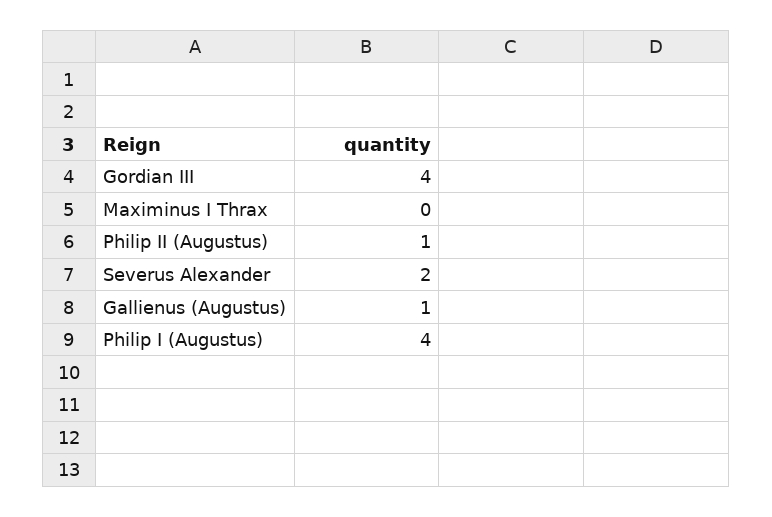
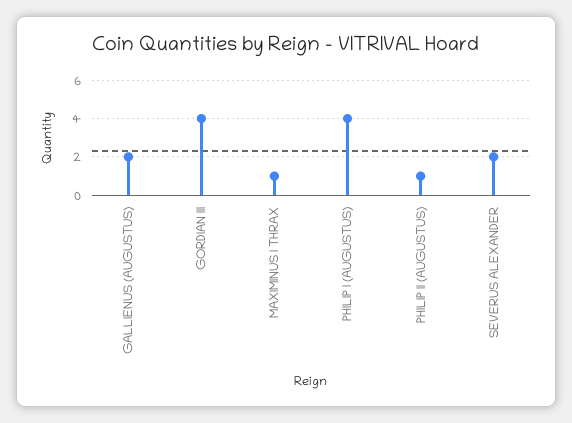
  {
    "Gordian III": 4,
-   "Maximinus I Thrax": 0,
+   "Maximinus I Thrax": 1,
    "Philip II (Augustus)": 1,
    "Severus Alexander": 2,
-   "Gallienus (Augustus)": 1,
+   "Gallienus (Augustus)": 2,
    "Philip I (Augustus)": 4
  }

